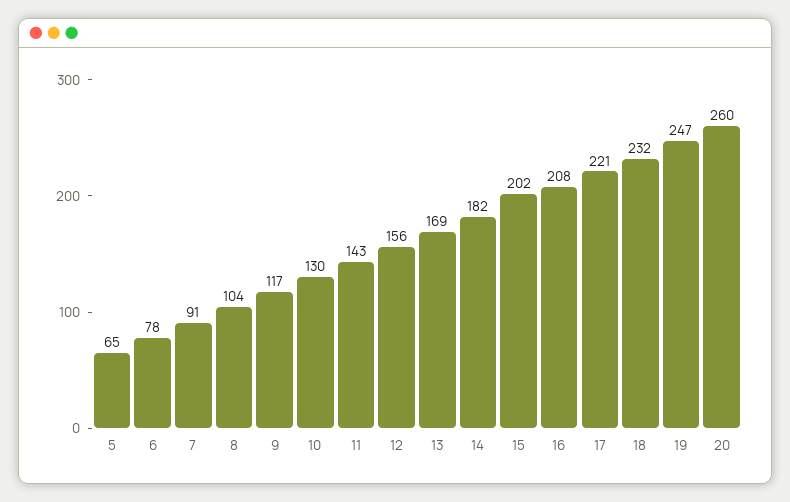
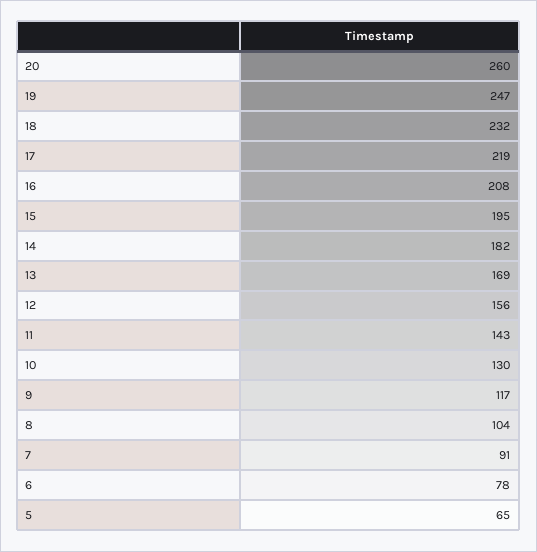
  {
    "5": 65,
    "6": 78,
    "7": 91,
    "8": 104,
    "9": 117,
    "10": 130,
    "11": 143,
    "12": 156,
    "13": 169,
    "14": 182,
-   "15": 202,
+   "15": 195,
    "16": 208,
-   "17": 221,
+   "17": 219,
    "18": 232,
    "19": 247,
    "20": 260
  }

